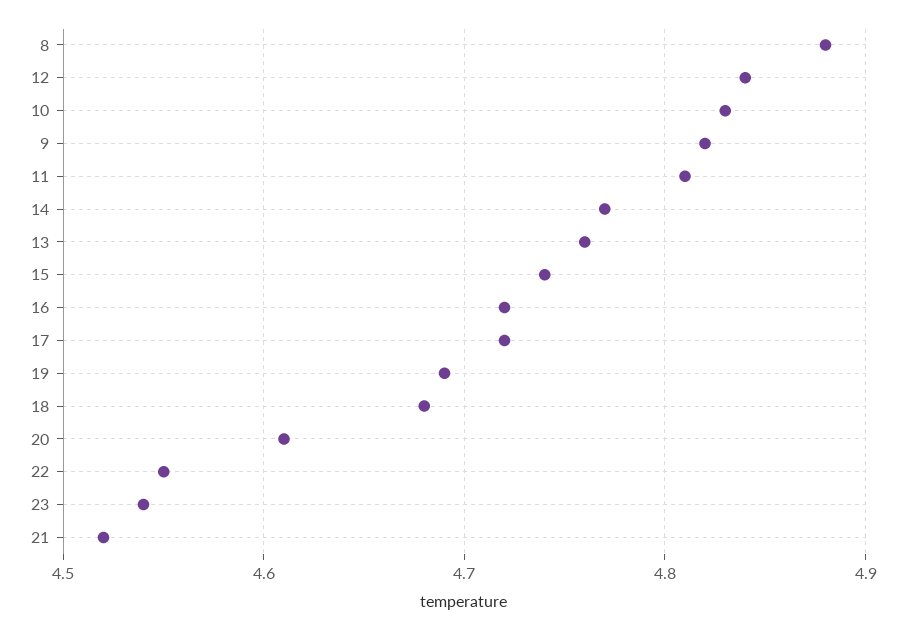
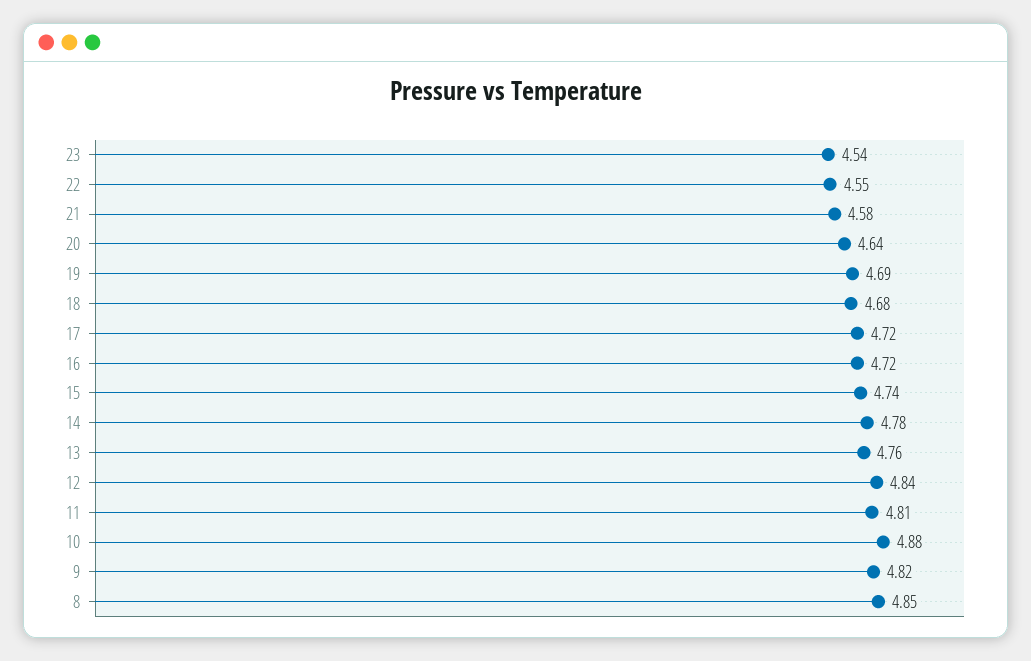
  {
-   "8": 4.88,
+   "8": 4.85,
    "12": 4.84,
-   "10": 4.83,
+   "10": 4.88,
    "9": 4.82,
    "11": 4.81,
-   "14": 4.77,
+   "14": 4.78,
    "13": 4.76,
    "15": 4.74,
    "16": 4.72,
    "17": 4.72,
    "19": 4.69,
    "18": 4.68,
-   "20": 4.61,
+   "20": 4.64,
    "22": 4.55,
    "23": 4.54,
-   "21": 4.52
+   "21": 4.58
  }

